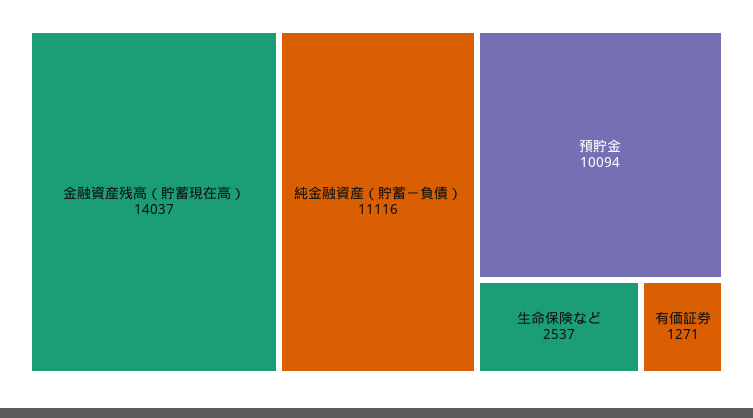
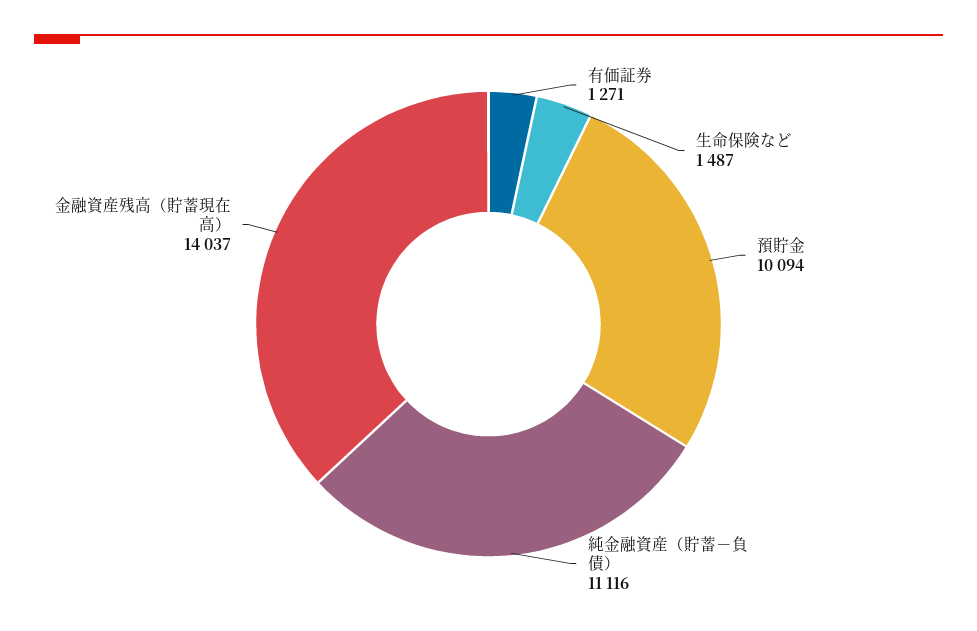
  {
    "金融資産残高（貯蓄現在高）": 14037,
    "純金融資産（貯蓄－負債）": 11116,
    "預貯金": 10094,
-   "生命保険など": 2537,
+   "生命保険など": 1487,
    "有価証券": 1271
  }

